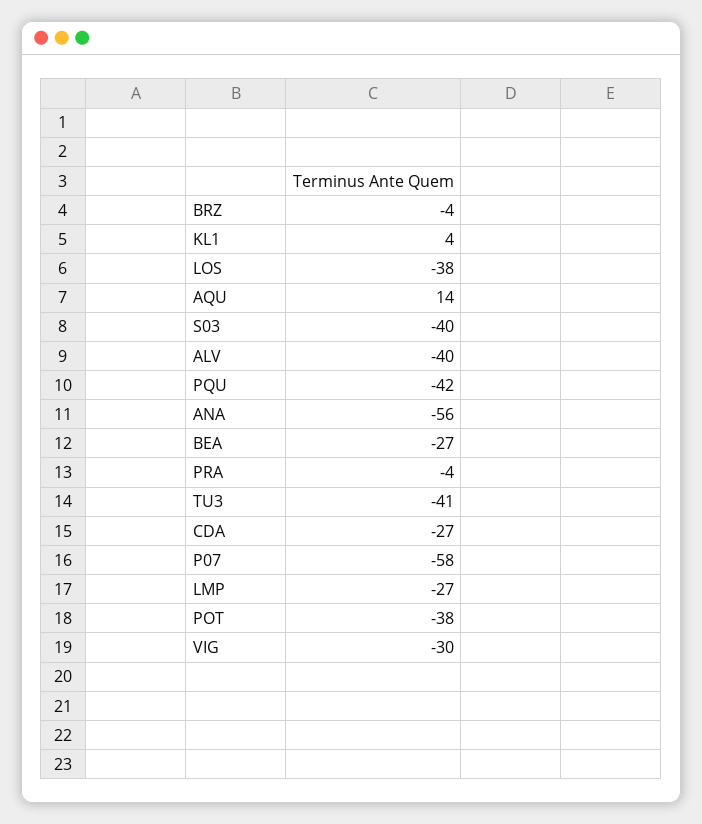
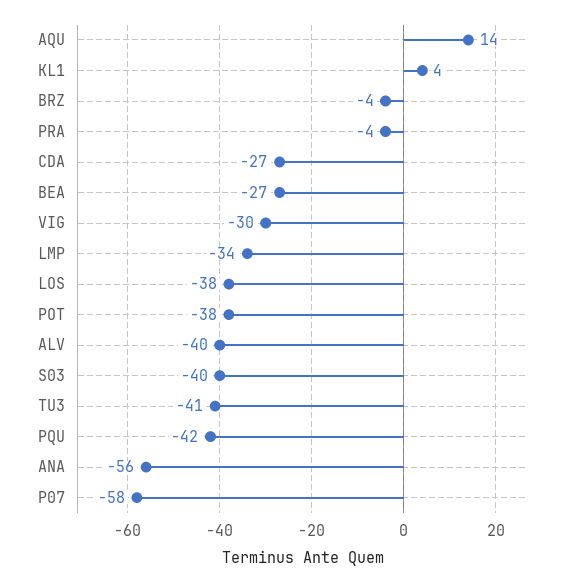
  {
    "BRZ": -4,
    "KL1": 4,
    "LOS": -38,
    "AQU": 14,
    "S03": -40,
    "ALV": -40,
    "PQU": -42,
    "ANA": -56,
    "BEA": -27,
    "PRA": -4,
    "TU3": -41,
    "CDA": -27,
    "P07": -58,
-   "LMP": -27,
+   "LMP": -34,
    "POT": -38,
    "VIG": -30
  }

